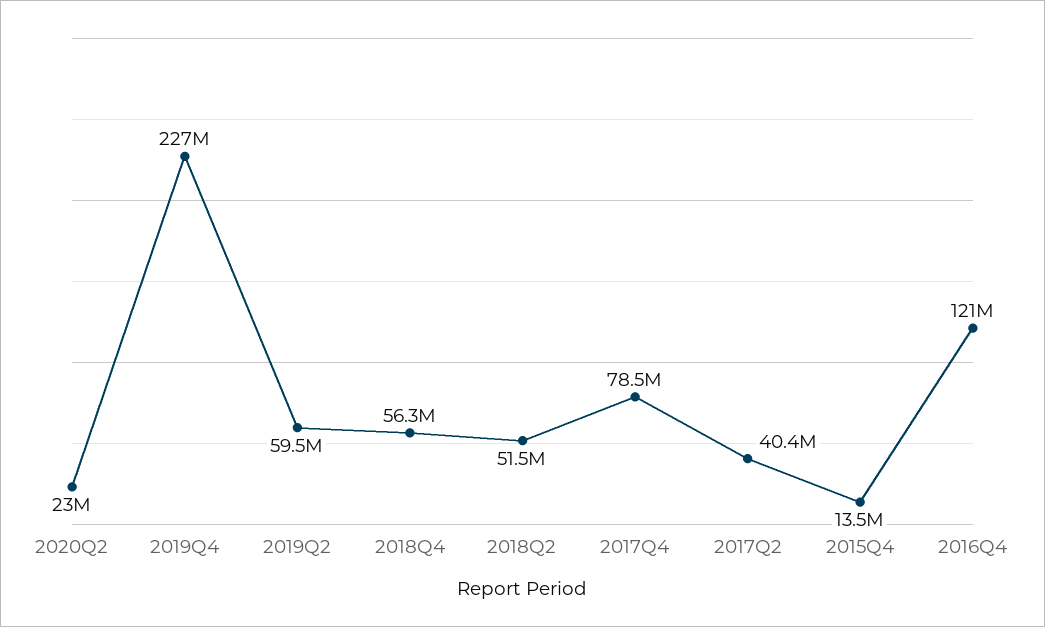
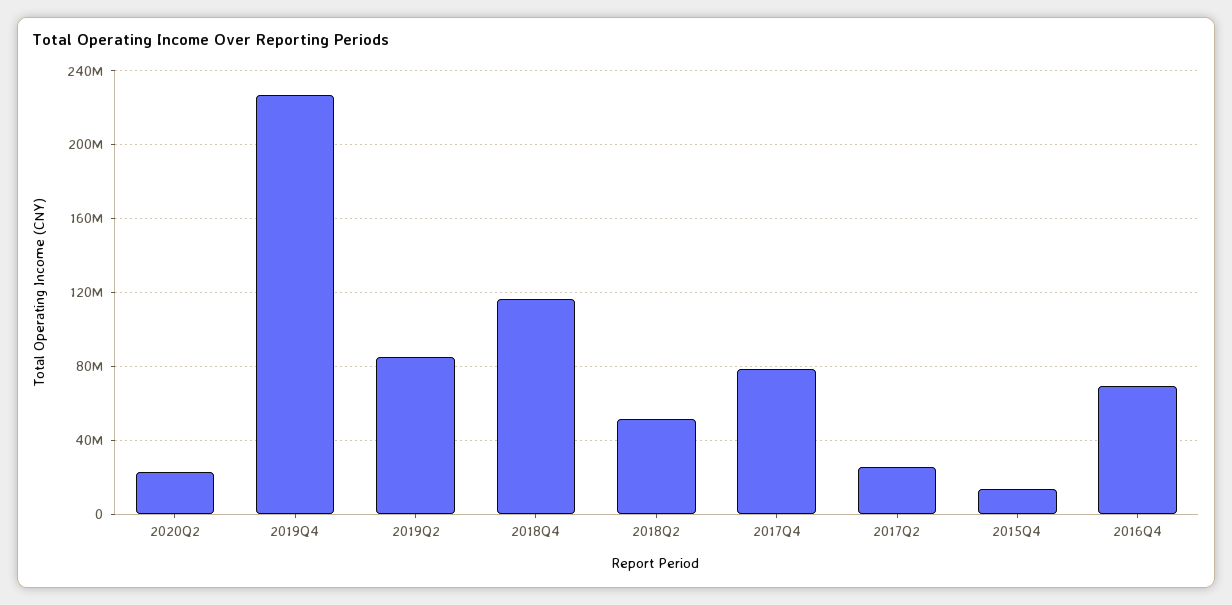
  {
    "2020Q2": 23000000,
    "2019Q4": 227000000,
-   "2019Q2": 59500000,
+   "2019Q2": 85000000,
-   "2018Q4": 56300000,
+   "2018Q4": 115000000,
    "2018Q2": 51500000,
    "2017Q4": 78500000,
-   "2017Q2": 40400000,
+   "2017Q2": 25000000,
    "2015Q4": 13500000,
-   "2016Q4": 121000000
+   "2016Q4": 70000000
  }

